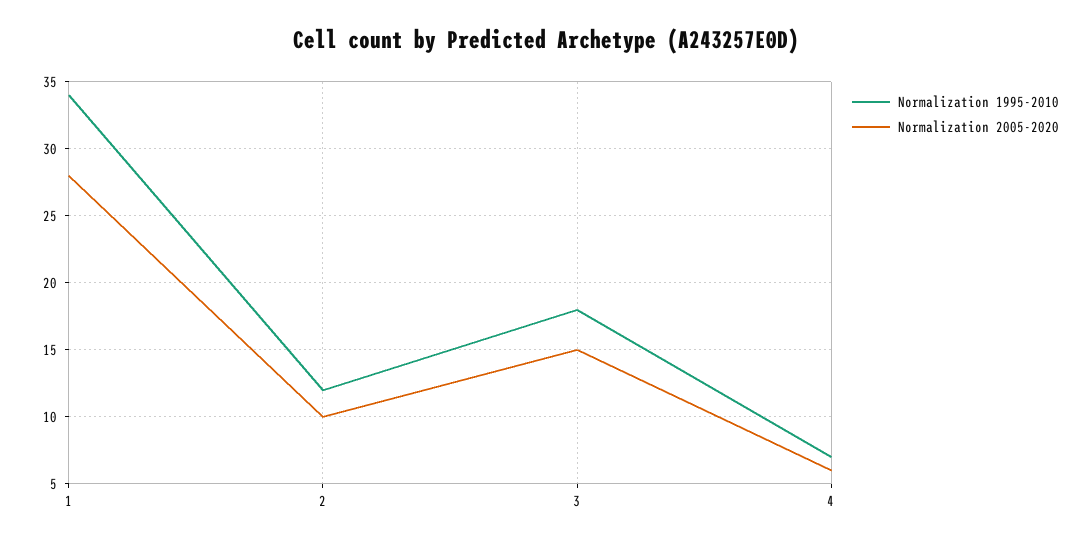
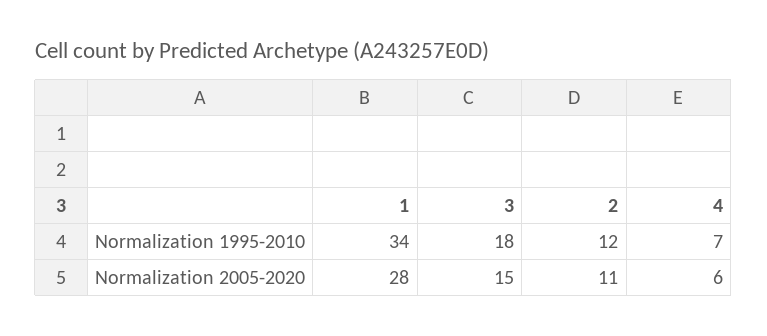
  {
    "Normalization 1995-2010": {
      "1": 34,
      "2": 12,
      "3": 18,
      "4": 7
    },
    "Normalization 2005-2020": {
      "1": 28,
-     "2": 10,
+     "2": 11,
      "3": 15,
      "4": 6
    }
  }

